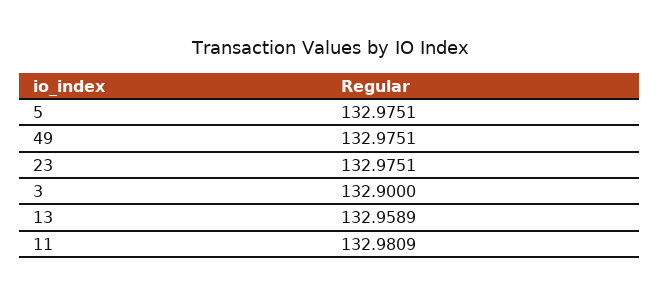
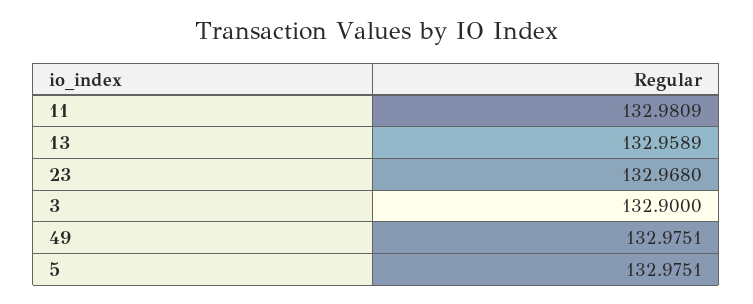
  {
    "5": 132.9751,
    "49": 132.9751,
-   "23": 132.9751,
+   "23": 132.968,
    "3": 132.9,
    "13": 132.9589,
    "11": 132.9809
  }

